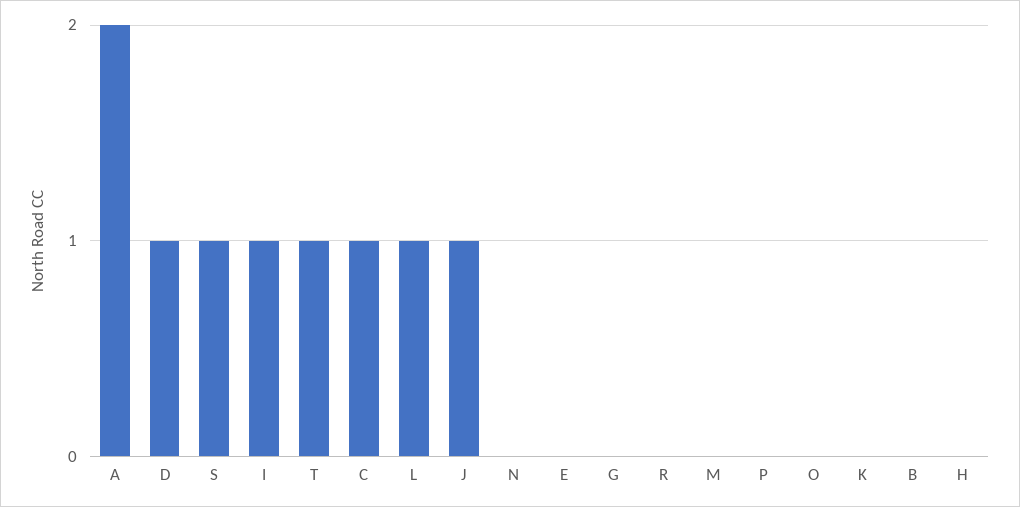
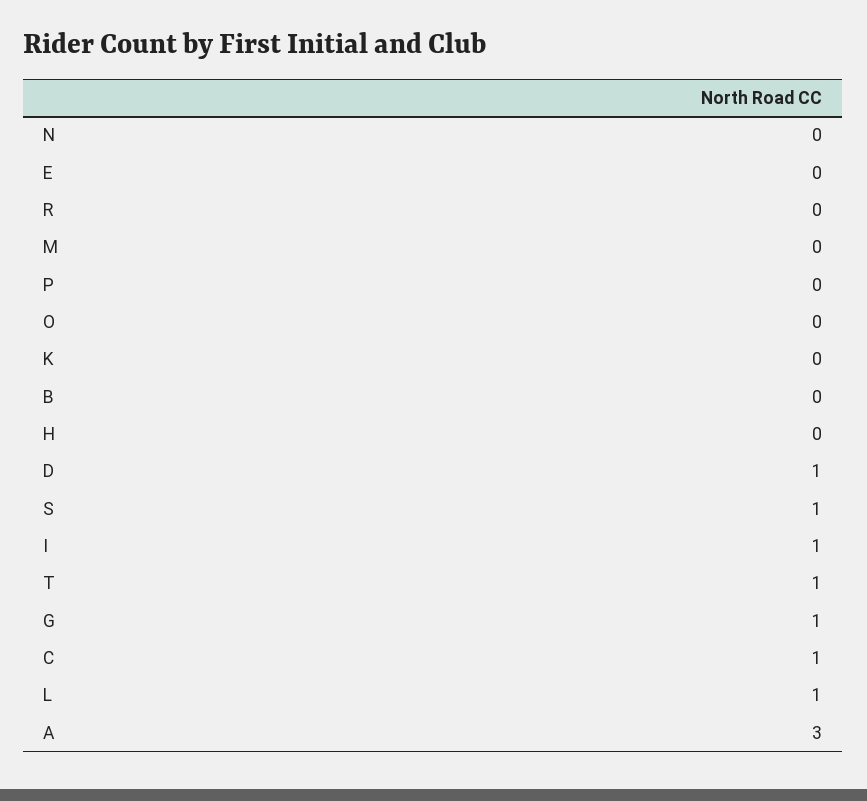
  {
-   "A": 2,
+   "A": 3,
    "D": 1,
    "S": 1,
    "I": 1,
    "T": 1,
    "C": 1,
    "L": 1,
-   "J": 1,
    "N": 0,
    "E": 0,
-   "G": 0,
+   "G": 1,
    "R": 0,
    "M": 0,
    "P": 0,
    "O": 0,
    "K": 0,
    "B": 0,
    "H": 0
  }

